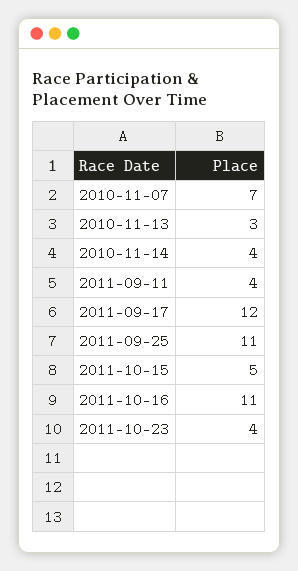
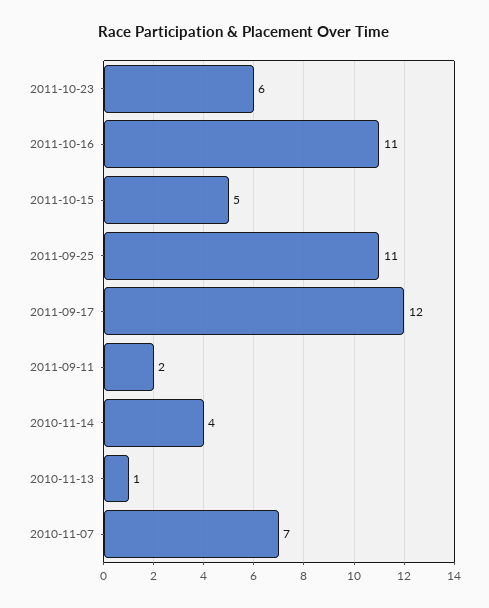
  {
    "2010-11-07": 7,
-   "2010-11-13": 3,
+   "2010-11-13": 1,
    "2010-11-14": 4,
-   "2011-09-11": 4,
+   "2011-09-11": 2,
    "2011-09-17": 12,
    "2011-09-25": 11,
    "2011-10-15": 5,
    "2011-10-16": 11,
-   "2011-10-23": 4
+   "2011-10-23": 6
  }

